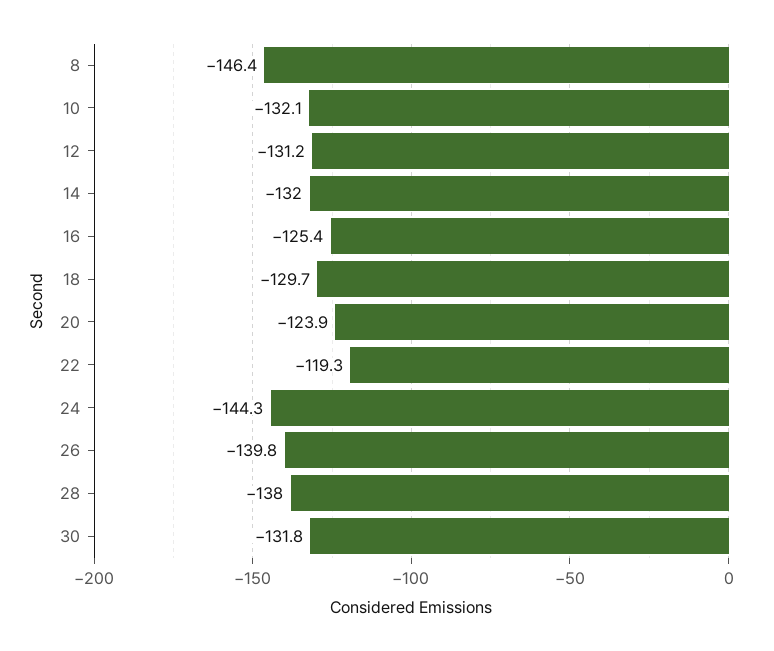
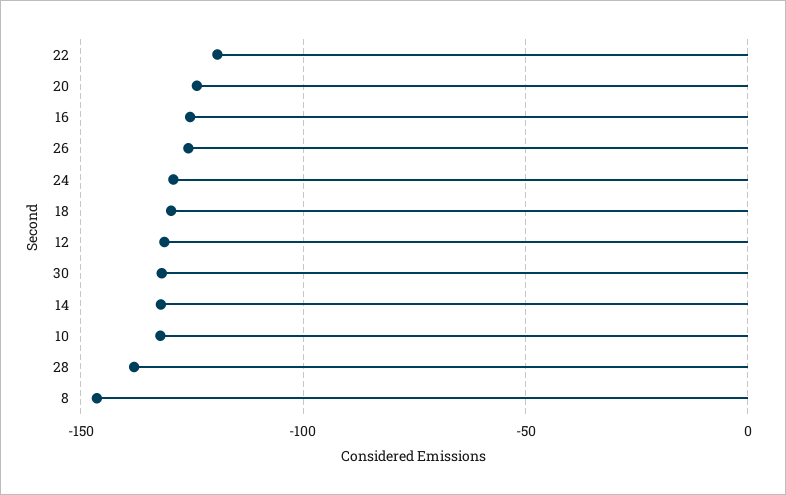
  {
    "8": -146.4,
    "10": -132.1,
    "12": -131.2,
    "14": -132,
    "16": -125.4,
    "18": -129.7,
    "20": -123.9,
    "22": -119.3,
-   "24": -144.3,
+   "24": -130,
-   "26": -139.8,
+   "26": -125,
    "28": -138,
    "30": -131.8
  }

